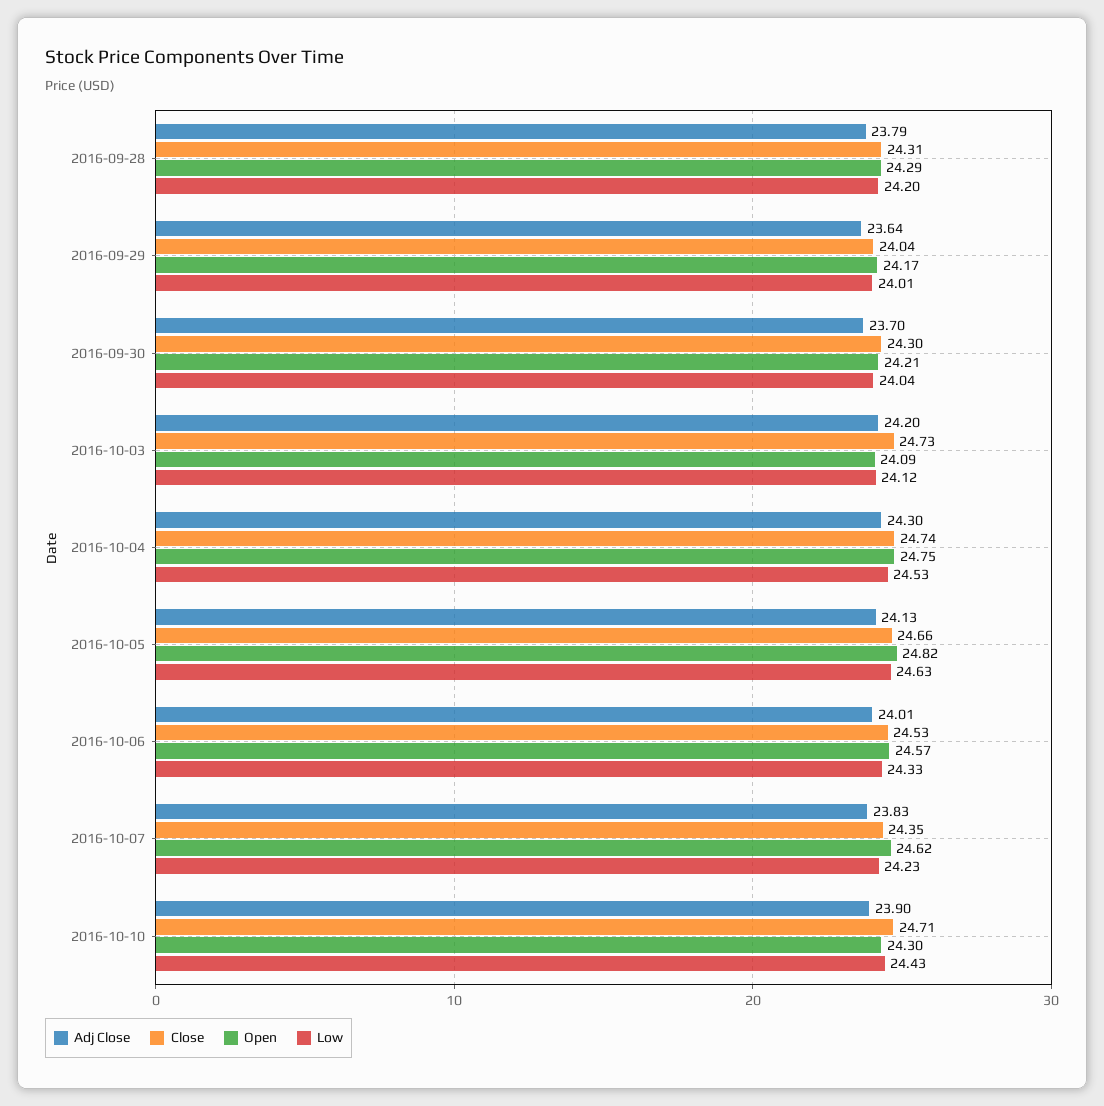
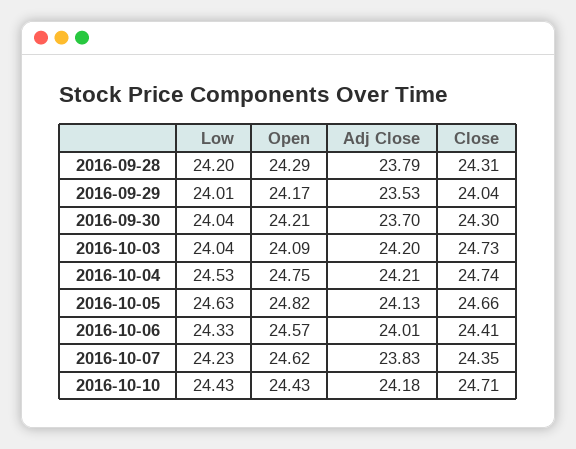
  {
    "Adj Close": {
      "2016-09-28": 23.79,
-     "2016-09-29": 23.64,
+     "2016-09-29": 23.53,
      "2016-09-30": 23.7,
      "2016-10-03": 24.2,
-     "2016-10-04": 24.3,
+     "2016-10-04": 24.21,
      "2016-10-05": 24.13,
      "2016-10-06": 24.01,
      "2016-10-07": 23.83,
-     "2016-10-10": 23.9
+     "2016-10-10": 24.18
    },
    "Close": {
      "2016-09-28": 24.31,
      "2016-09-29": 24.04,
      "2016-09-30": 24.3,
      "2016-10-03": 24.73,
      "2016-10-04": 24.74,
      "2016-10-05": 24.66,
-     "2016-10-06": 24.53,
+     "2016-10-06": 24.41,
      "2016-10-07": 24.35,
      "2016-10-10": 24.71
    },
    "Open": {
      "2016-09-28": 24.29,
      "2016-09-29": 24.17,
      "2016-09-30": 24.21,
      "2016-10-03": 24.09,
      "2016-10-04": 24.75,
      "2016-10-05": 24.82,
      "2016-10-06": 24.57,
      "2016-10-07": 24.62,
-     "2016-10-10": 24.3
+     "2016-10-10": 24.43
    },
    "Low": {
      "2016-09-28": 24.2,
      "2016-09-29": 24.01,
      "2016-09-30": 24.04,
-     "2016-10-03": 24.12,
+     "2016-10-03": 24.04,
      "2016-10-04": 24.53,
      "2016-10-05": 24.63,
      "2016-10-06": 24.33,
      "2016-10-07": 24.23,
      "2016-10-10": 24.43
    }
  }

